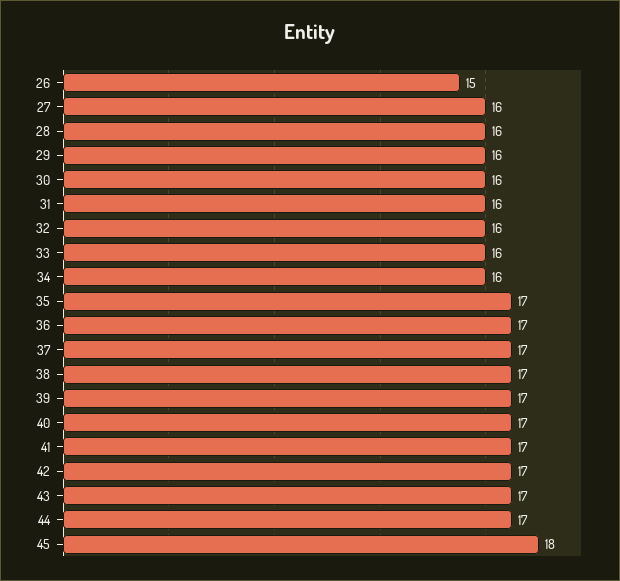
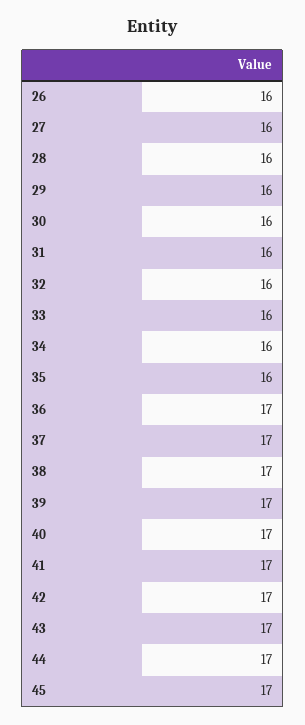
  {
-   "26": 15,
+   "26": 16,
    "27": 16,
    "28": 16,
    "29": 16,
    "30": 16,
    "31": 16,
    "32": 16,
    "33": 16,
    "34": 16,
-   "35": 17,
+   "35": 16,
    "36": 17,
    "37": 17,
    "38": 17,
    "39": 17,
    "40": 17,
    "41": 17,
    "42": 17,
    "43": 17,
    "44": 17,
-   "45": 18
+   "45": 17
  }

